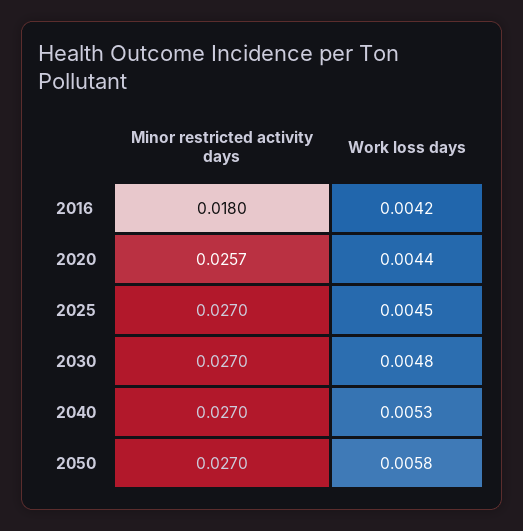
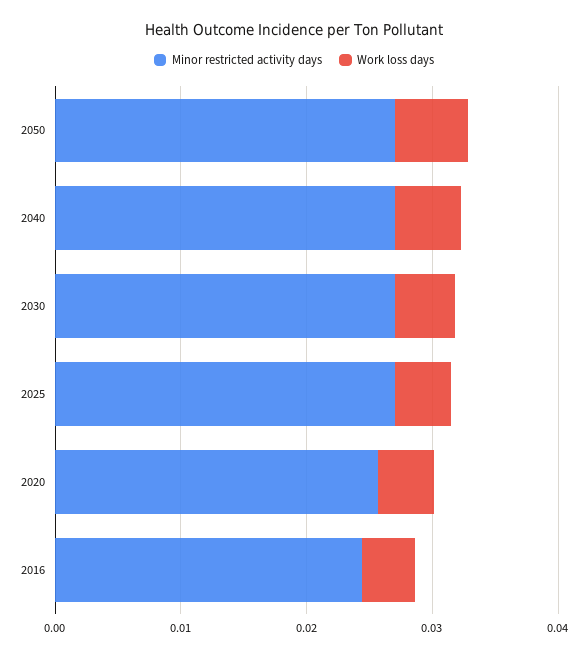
  {
    "Minor restricted activity days": {
-     "2016": 0.018,
+     "2016": 0.024,
      "2020": 0.0257,
      "2025": 0.027,
      "2030": 0.027,
      "2040": 0.027,
      "2050": 0.027
    },
    "Work loss days": {
      "2016": 0.0042,
      "2020": 0.0044,
      "2025": 0.0045,
      "2030": 0.0048,
      "2040": 0.0053,
      "2050": 0.0058
    }
  }

